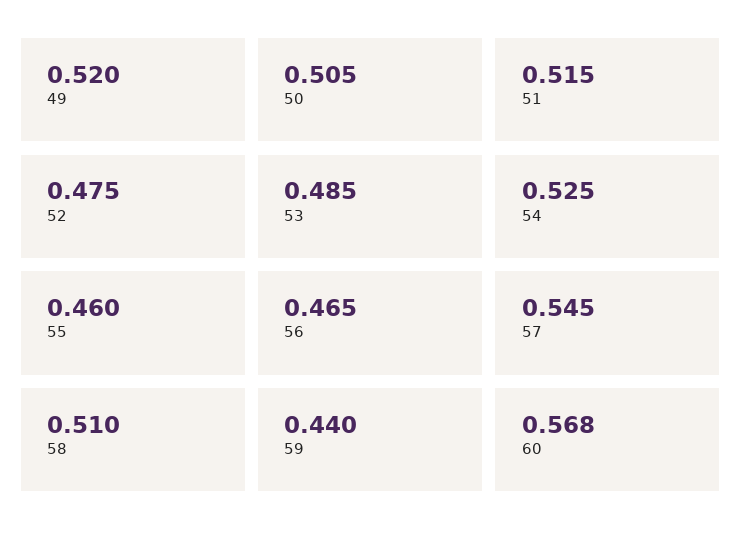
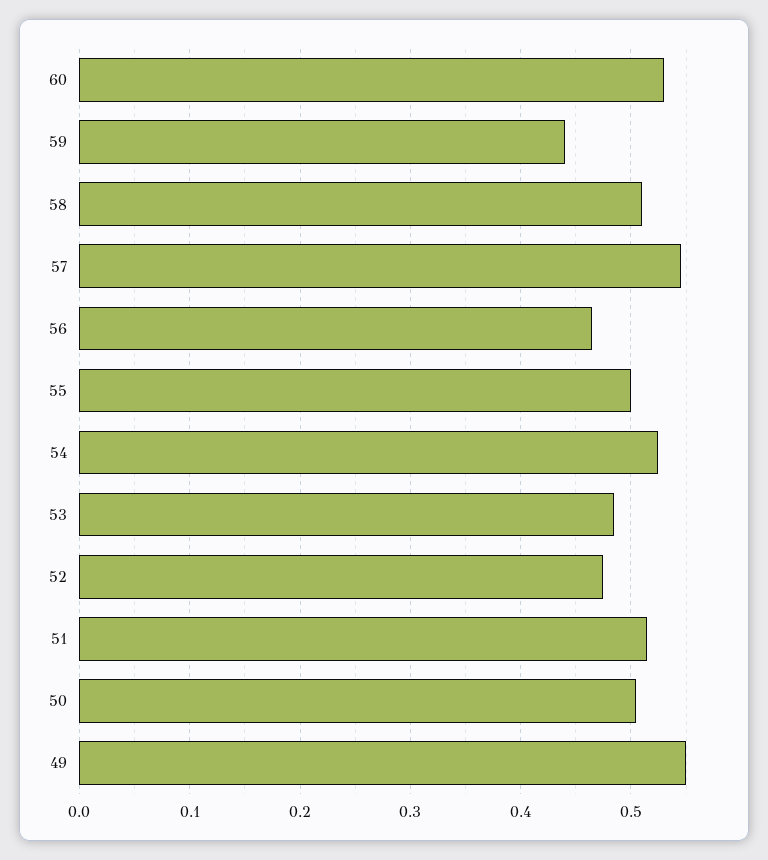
  {
-   "49": 0.52,
+   "49": 0.55,
    "50": 0.505,
    "51": 0.515,
    "52": 0.475,
    "53": 0.485,
    "54": 0.525,
-   "55": 0.46,
+   "55": 0.5,
    "56": 0.465,
    "57": 0.545,
    "58": 0.51,
    "59": 0.44,
-   "60": 0.568
+   "60": 0.53
  }

